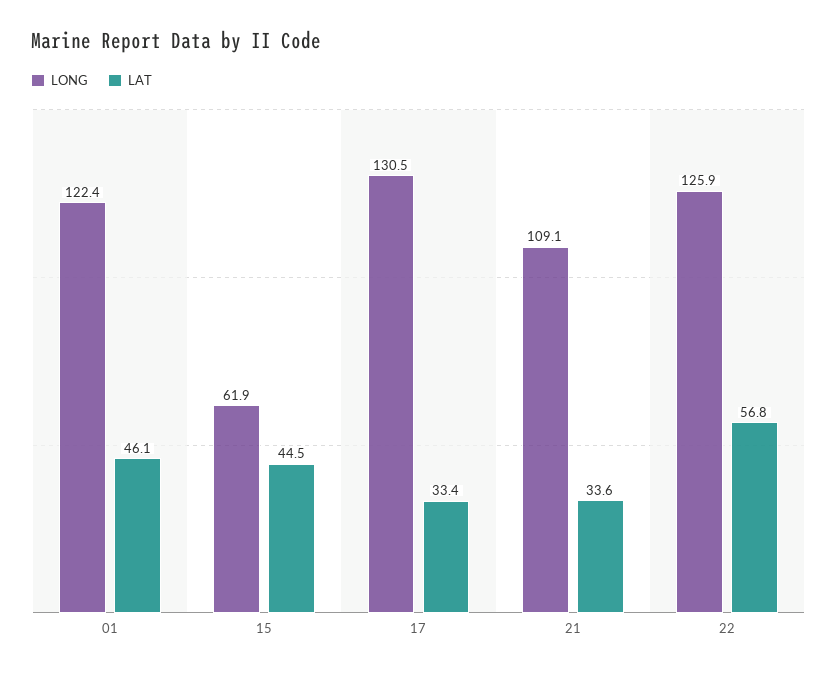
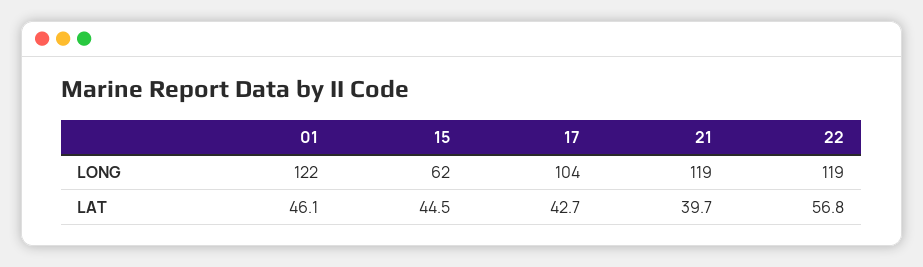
  {
    "LONG": {
      "01": 122.4,
      "15": 61.9,
-     "17": 130.5,
+     "17": 104,
-     "21": 109.1,
+     "21": 119,
-     "22": 125.9
+     "22": 119
    },
    "LAT": {
      "01": 46.1,
      "15": 44.5,
-     "17": 33.4,
+     "17": 42.7,
-     "21": 33.6,
+     "21": 39.7,
      "22": 56.8
    }
  }

